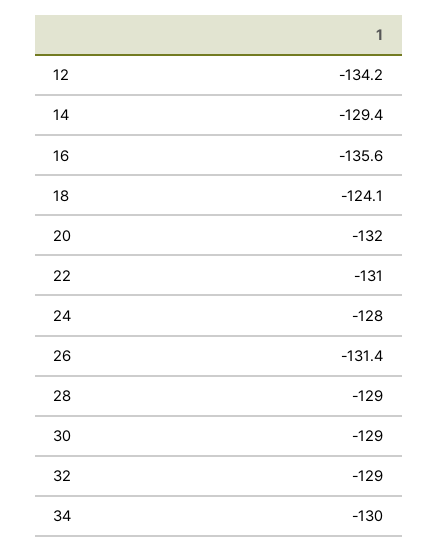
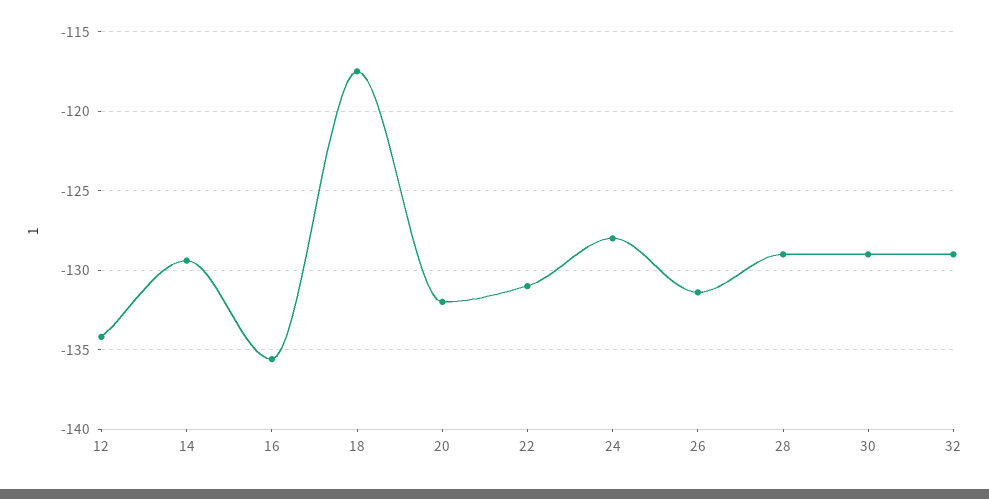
  {
    "12": -134.2,
    "14": -129.4,
    "16": -135.6,
-   "18": -124.1,
+   "18": -117.5,
    "20": -132,
    "22": -131,
    "24": -128,
    "26": -131.4,
    "28": -129,
    "30": -129,
-   "32": -129,
+   "32": -129
-   "34": -130
  }

